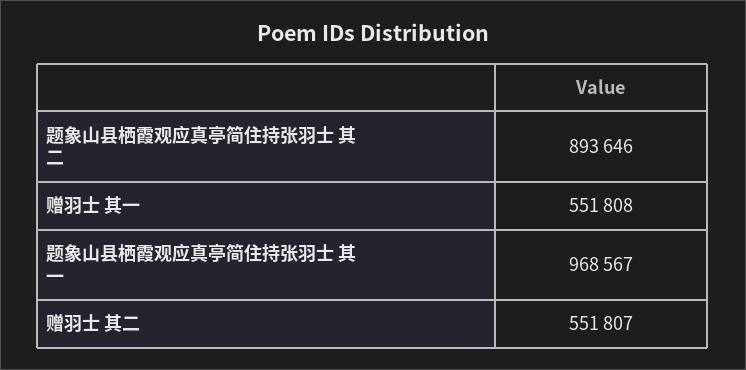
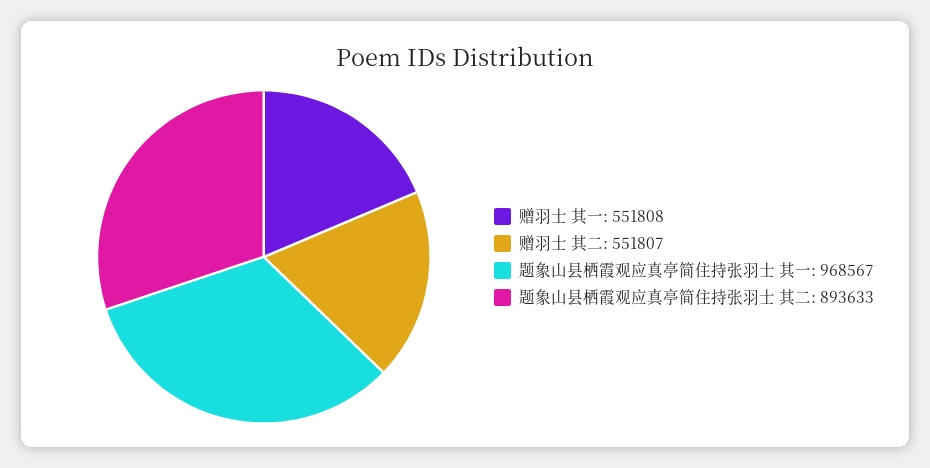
  {
-   "题象山县栖霞观应真亭简住持张羽士 其二": 893646,
+   "题象山县栖霞观应真亭简住持张羽士 其二": 893633,
    "赠羽士 其一": 551808,
    "题象山县栖霞观应真亭简住持张羽士 其一": 968567,
    "赠羽士 其二": 551807
  }

